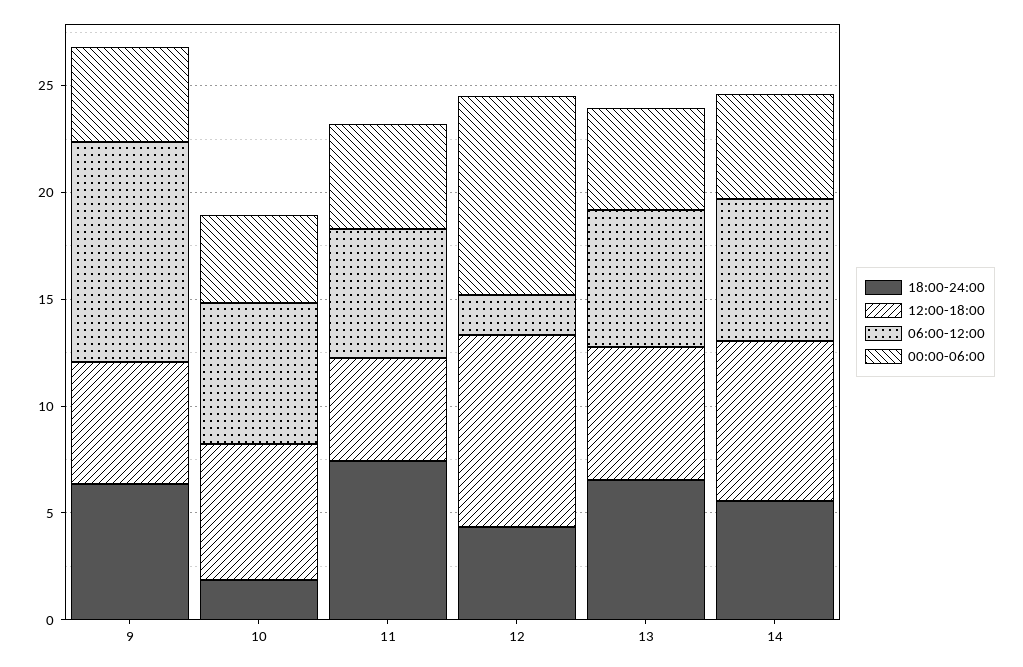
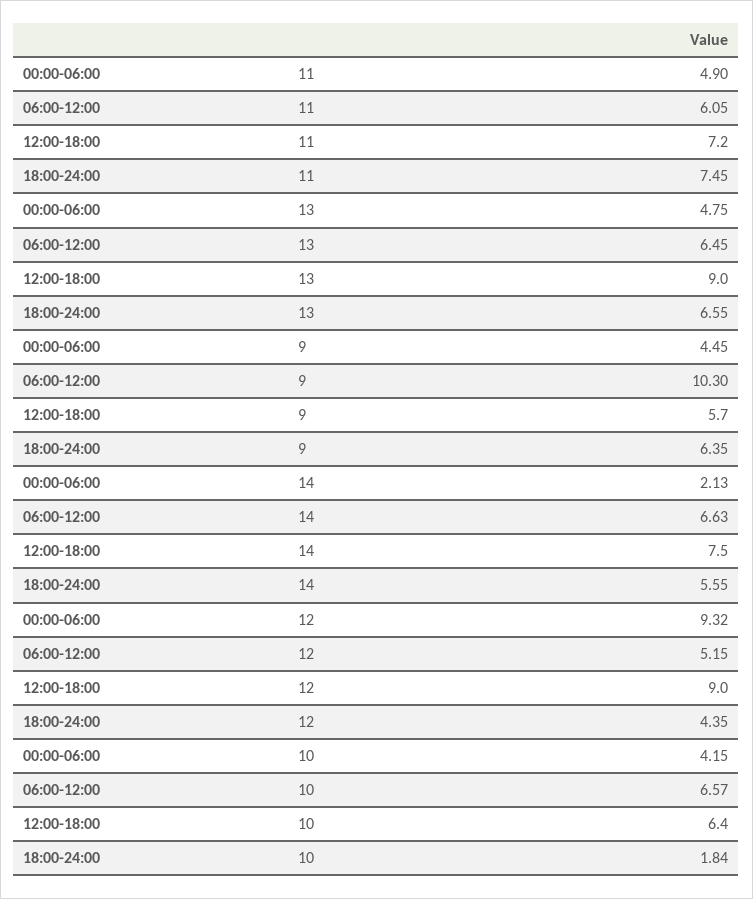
  {
    "18:00-24:00": {
      "9": 6.35,
      "10": 1.84,
      "11": 7.45,
      "12": 4.35,
      "13": 6.55,
      "14": 5.55
    },
    "12:00-18:00": {
      "9": 5.7,
      "10": 6.4,
-     "11": 5,
+     "11": 7.2,
      "12": 9,
-     "13": 6,
+     "13": 9,
      "14": 7.5
    },
    "06:00-12:00": {
      "9": 10.3,
      "10": 6.57,
      "11": 6.05,
-     "12": 2,
+     "12": 5.15,
      "13": 6.45,
      "14": 6.63
    },
    "00:00-06:00": {
      "9": 4.45,
      "10": 4.15,
      "11": 4.9,
      "12": 9.32,
      "13": 4.75,
-     "14": 5
+     "14": 2.13
    }
  }

